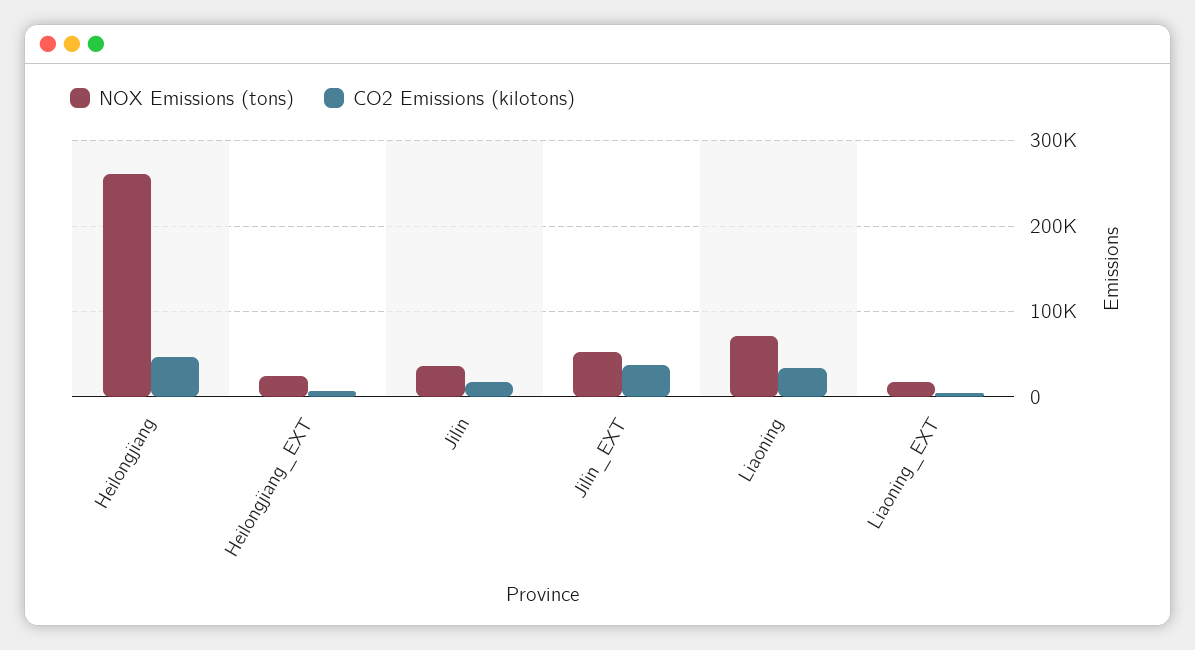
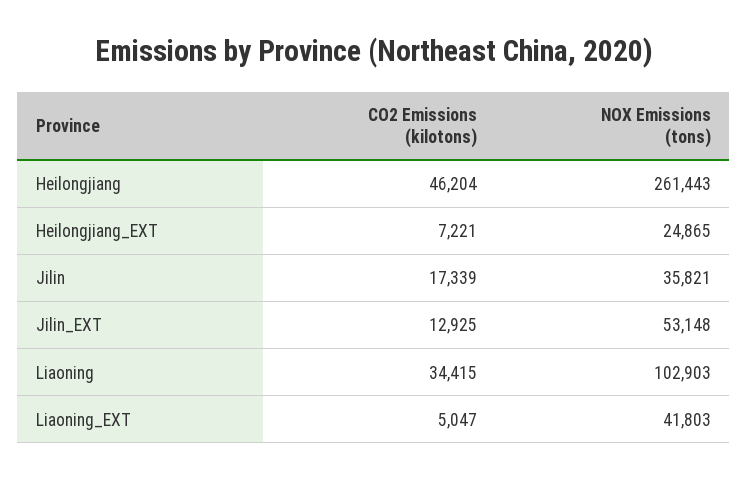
  {
    "NOX Emissions (tons)": {
      "Heilongjiang": 261443,
      "Heilongjiang_EXT": 24865,
      "Jilin": 35821,
      "Jilin_EXT": 53148,
-     "Liaoning": 70000,
+     "Liaoning": 102903,
-     "Liaoning_EXT": 20000
+     "Liaoning_EXT": 41803
    },
    "CO2 Emissions (kilotons)": {
      "Heilongjiang": 46204,
      "Heilongjiang_EXT": 7221,
      "Jilin": 17339,
-     "Jilin_EXT": 40000,
+     "Jilin_EXT": 12925,
      "Liaoning": 34415,
      "Liaoning_EXT": 5047
    }
  }

